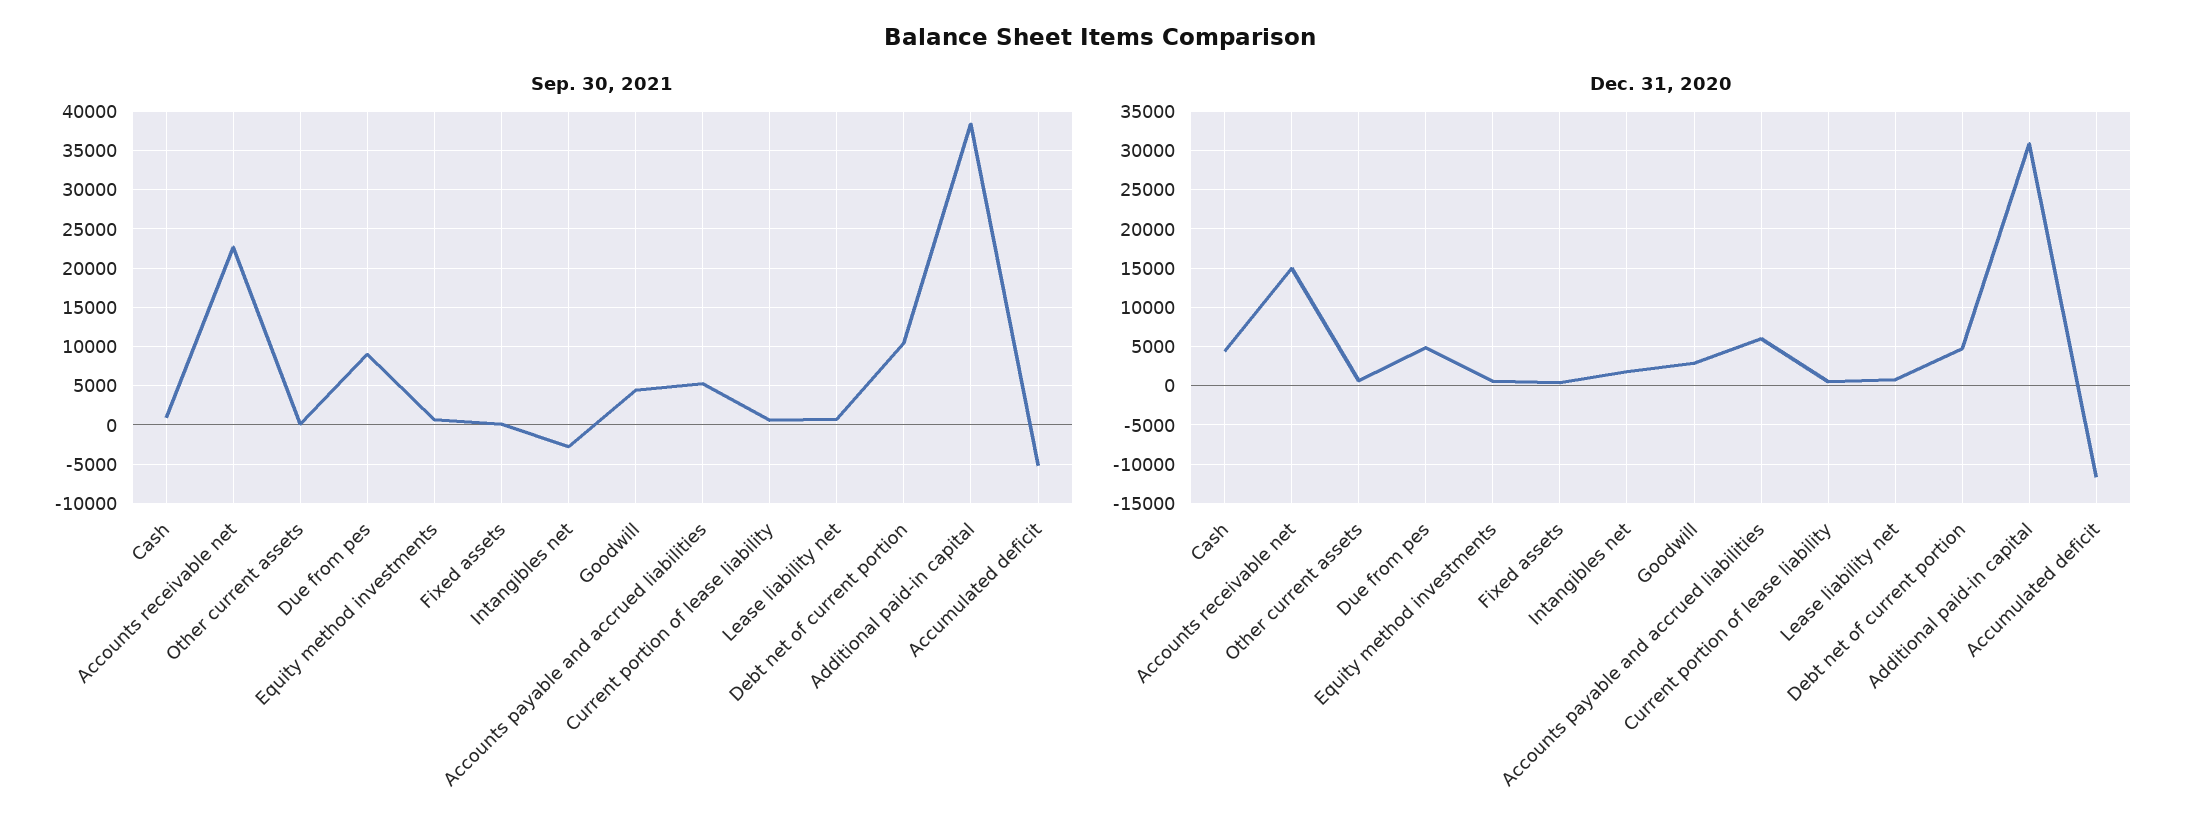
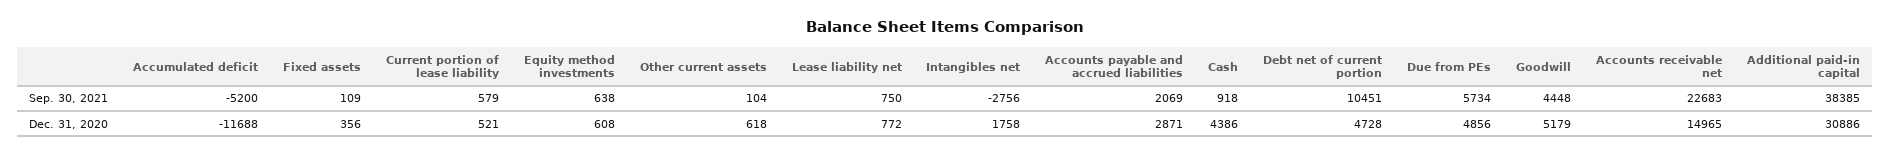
  {
    "Sep. 30, 2021": {
      "Cash": 918,
      "Accounts receivable net": 22683,
      "Other current assets": 104,
-     "Due from pes": 9000,
+     "Due from pes": 5734,
      "Equity method investments": 638,
      "Fixed assets": 109,
      "Intangibles net": -2756,
      "Goodwill": 4448,
-     "Accounts payable and accrued liabilities": 5000,
+     "Accounts payable and accrued liabilities": 2069,
      "Current portion of lease liability": 579,
      "Lease liability net": 750,
      "Debt net of current portion": 10451,
      "Additional paid-in capital": 38385,
      "Accumulated deficit": -5200
    },
    "Dec. 31, 2020": {
      "Cash": 4386,
      "Accounts receivable net": 14965,
      "Other current assets": 618,
      "Due from pes": 4856,
      "Equity method investments": 608,
      "Fixed assets": 356,
      "Intangibles net": 1758,
-     "Goodwill": 3000,
+     "Goodwill": 5179,
-     "Accounts payable and accrued liabilities": 6000,
+     "Accounts payable and accrued liabilities": 2871,
      "Current portion of lease liability": 521,
      "Lease liability net": 772,
      "Debt net of current portion": 4728,
      "Additional paid-in capital": 30886,
      "Accumulated deficit": -11688
    }
  }

